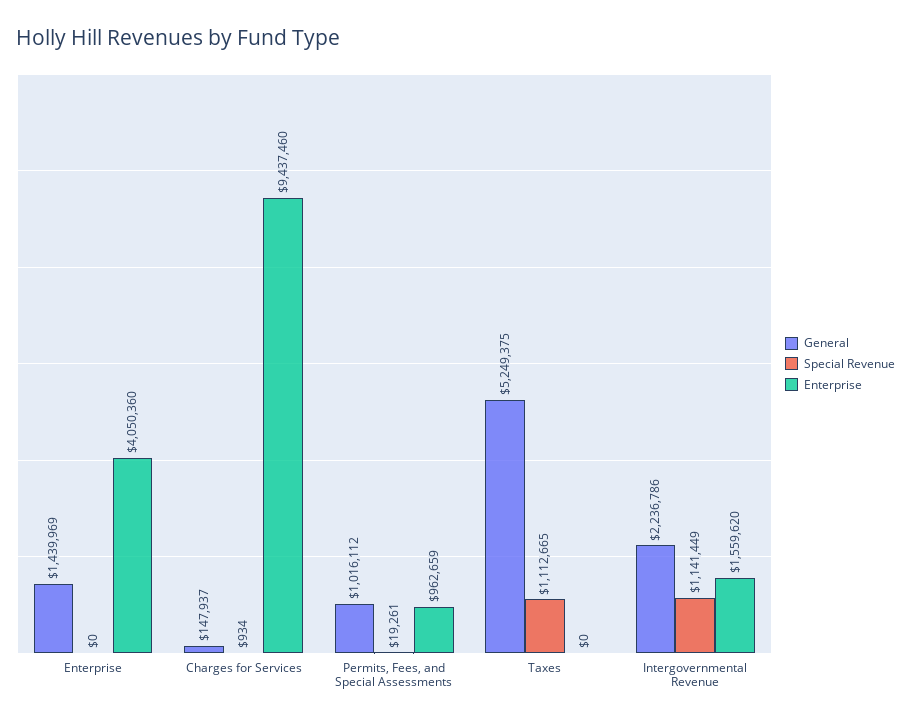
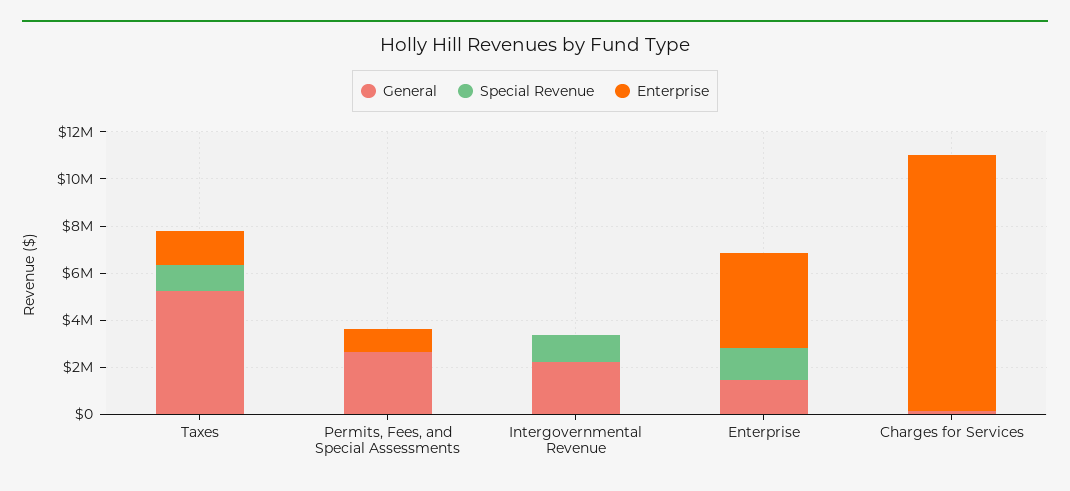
  {
    "General": {
      "Enterprise": 1439969,
      "Charges for Services": 147937,
-     "Permits, Fees, and Special Assessments": 1016112,
+     "Permits, Fees, and Special Assessments": 2500000,
      "Taxes": 5249375,
      "Intergovernmental Revenue": 2236786
    },
    "Special Revenue": {
-     "Enterprise": 0,
+     "Enterprise": 1500000,
      "Charges for Services": 934,
      "Permits, Fees, and Special Assessments": 19261,
      "Taxes": 1112665,
      "Intergovernmental Revenue": 1141449
    },
    "Enterprise": {
      "Enterprise": 4050360,
-     "Charges for Services": 9437460,
+     "Charges for Services": 11000000,
      "Permits, Fees, and Special Assessments": 962659,
-     "Taxes": 0,
+     "Taxes": 1500000,
-     "Intergovernmental Revenue": 1559620
+     "Intergovernmental Revenue": 0
    }
  }

